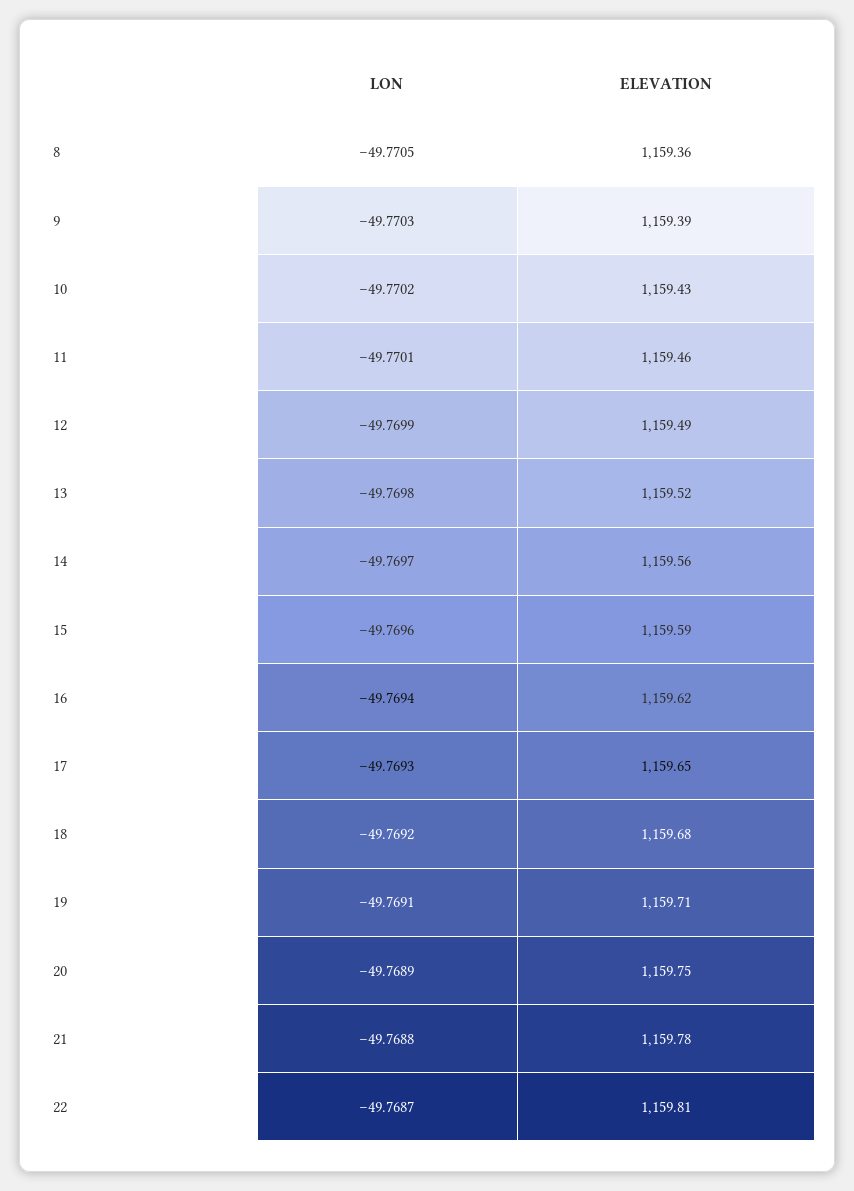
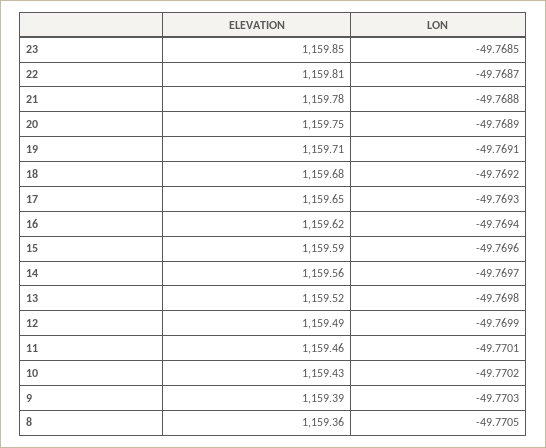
  {
    "LON": {
      "8": -49.7705,
      "9": -49.7703,
      "10": -49.7702,
      "11": -49.7701,
      "12": -49.7699,
      "13": -49.7698,
      "14": -49.7697,
      "15": -49.7696,
      "16": -49.7694,
      "17": -49.7693,
      "18": -49.7692,
      "19": -49.7691,
      "20": -49.7689,
      "21": -49.7688,
-     "22": -49.7687
+     "22": -49.7687,
+     "23": -49.7685
    },
    "ELEVATION": {
      "8": 1159.36,
      "9": 1159.39,
      "10": 1159.43,
      "11": 1159.46,
      "12": 1159.49,
      "13": 1159.52,
      "14": 1159.56,
      "15": 1159.59,
      "16": 1159.62,
      "17": 1159.65,
      "18": 1159.68,
      "19": 1159.71,
      "20": 1159.75,
      "21": 1159.78,
-     "22": 1159.81
+     "22": 1159.81,
+     "23": 1159.85
    }
  }

